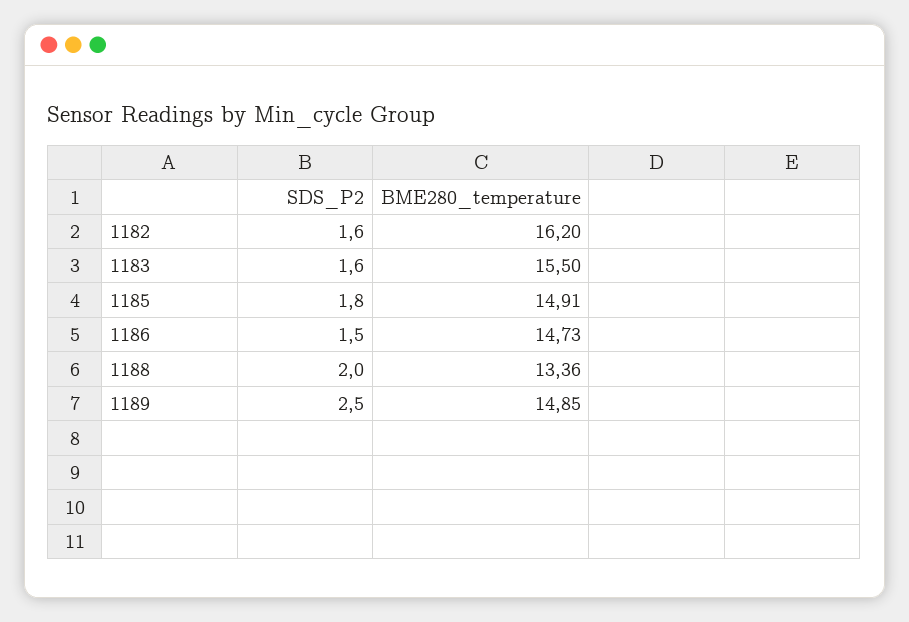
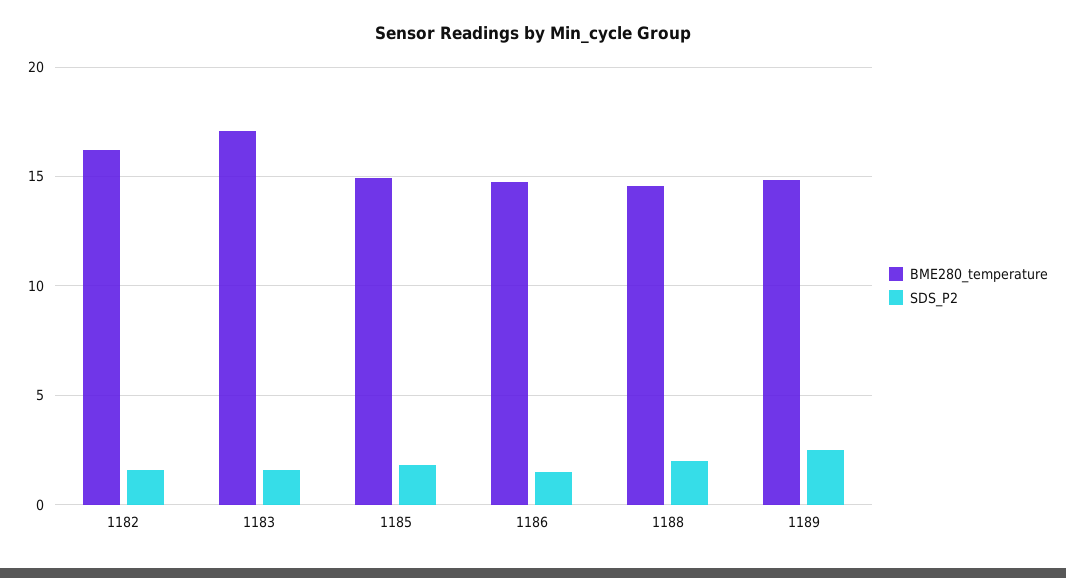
  {
    "SDS_P2": {
      "1182": 1.6,
      "1183": 1.6,
      "1185": 1.8,
      "1186": 1.5,
      "1188": 2,
      "1189": 2.5
    },
    "BME280_temperature": {
      "1182": 16.2,
-     "1183": 15.5,
+     "1183": 17,
      "1185": 14.91,
      "1186": 14.73,
-     "1188": 13.36,
+     "1188": 14.5,
      "1189": 14.85
    }
  }

